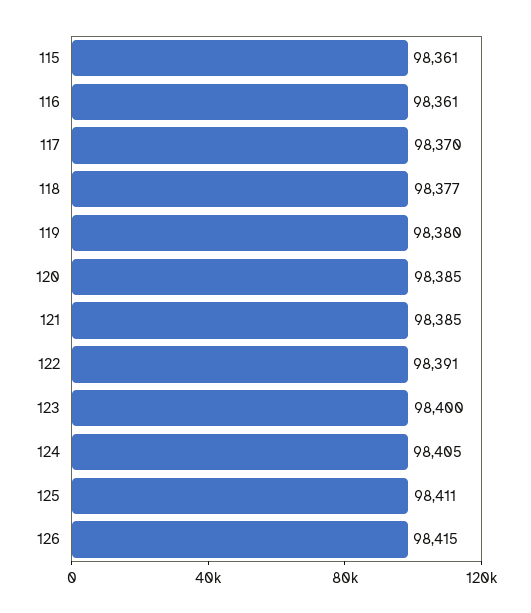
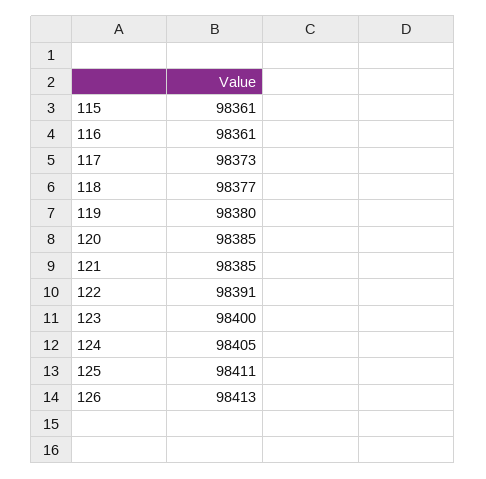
  {
    "115": 98361,
    "116": 98361,
-   "117": 98370,
+   "117": 98373,
    "118": 98377,
    "119": 98380,
    "120": 98385,
    "121": 98385,
    "122": 98391,
    "123": 98400,
    "124": 98405,
    "125": 98411,
-   "126": 98415
+   "126": 98413
  }

